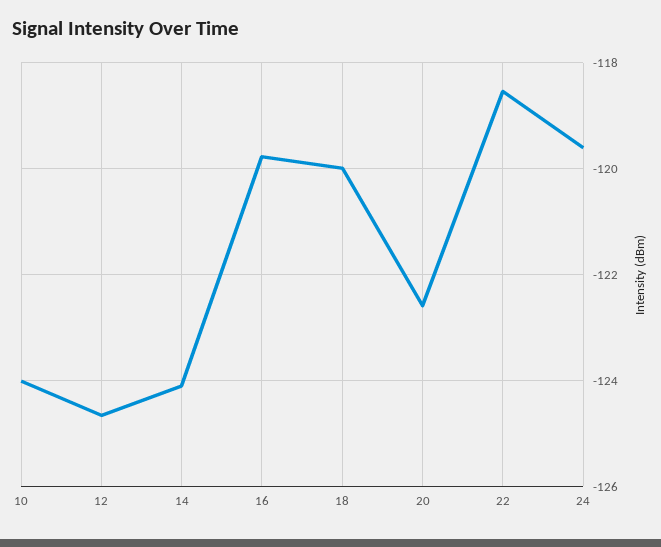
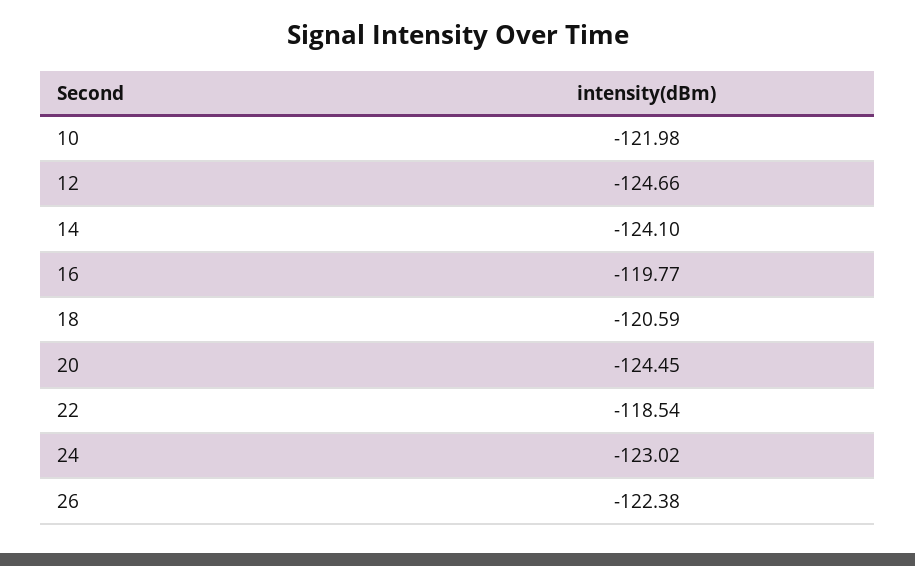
  {
-   "10": -124,
+   "10": -121.98,
    "12": -124.66,
    "14": -124.1,
    "16": -119.77,
-   "18": -120,
+   "18": -120.59,
-   "20": -122.6,
+   "20": -124.45,
    "22": -118.54,
-   "24": -119.6
+   "24": -123.02,
+   "26": -122.38
  }

